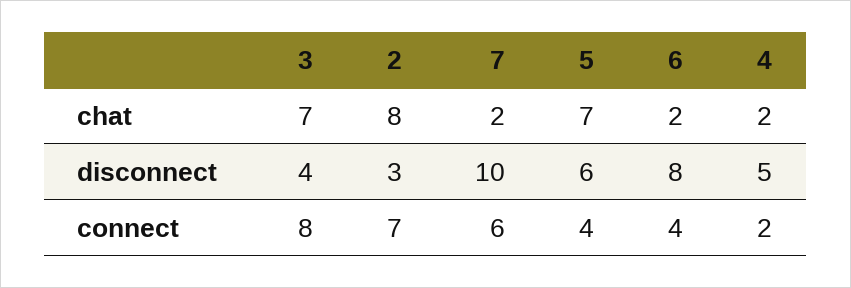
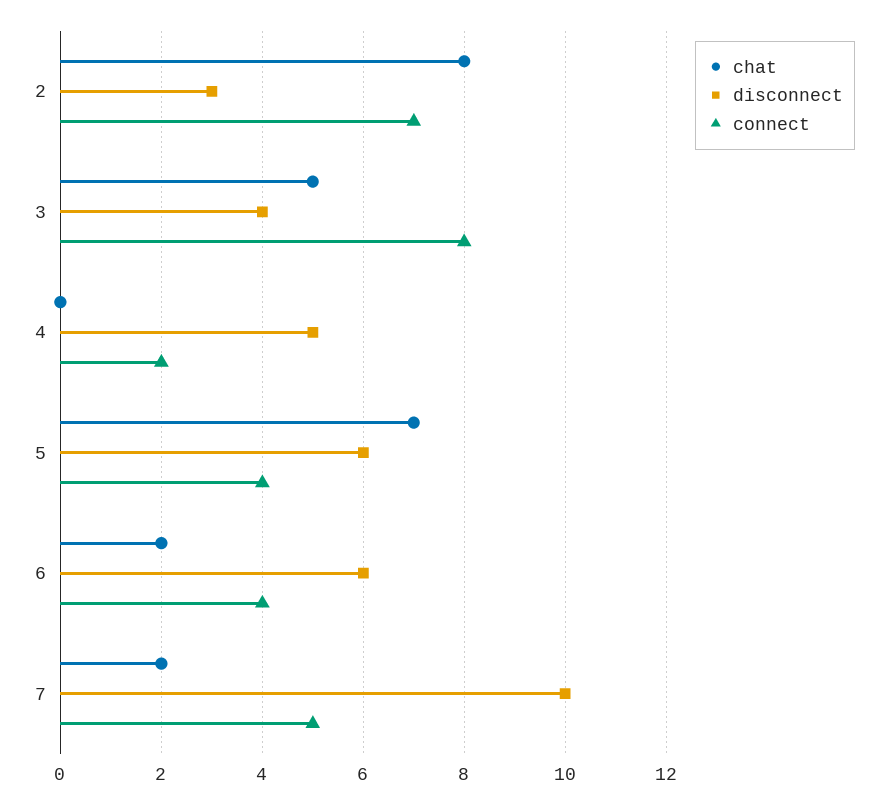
  {
    "chat": {
-     "3": 7,
+     "3": 5,
      "2": 8,
      "7": 2,
      "5": 7,
      "6": 2,
-     "4": 2
+     "4": 0
    },
    "disconnect": {
      "3": 4,
      "2": 3,
      "7": 10,
      "5": 6,
-     "6": 8,
+     "6": 6,
      "4": 5
    },
    "connect": {
      "3": 8,
      "2": 7,
-     "7": 6,
+     "7": 5,
      "5": 4,
      "6": 4,
      "4": 2
    }
  }

